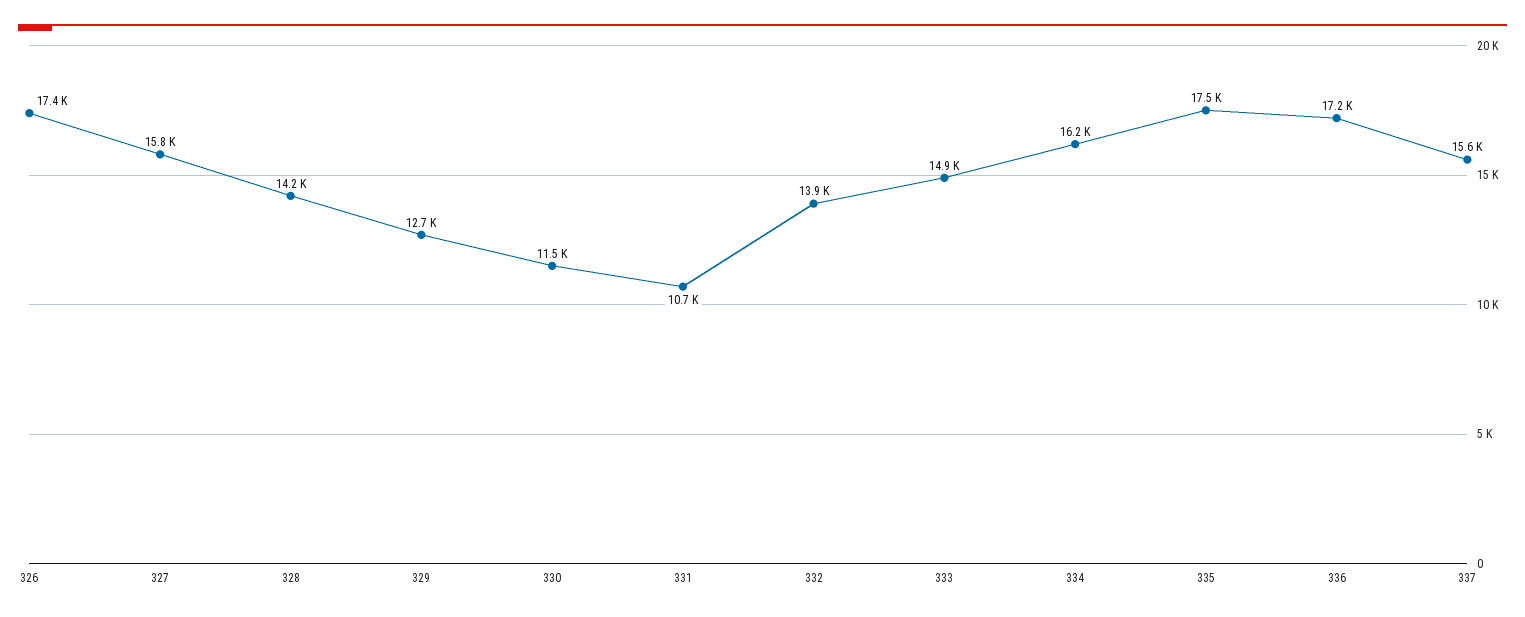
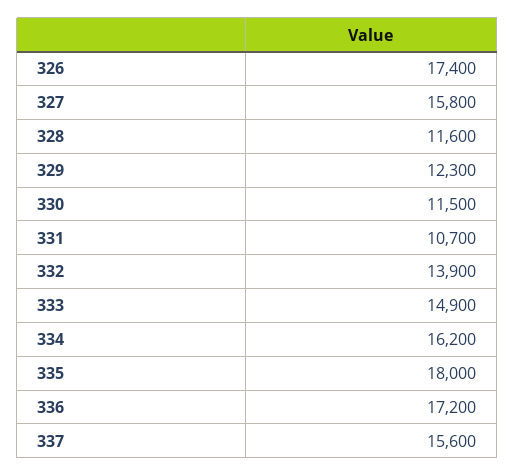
  {
    "326": 17400,
    "327": 15800,
-   "328": 14200,
+   "328": 11600,
-   "329": 12700,
+   "329": 12300,
    "330": 11500,
    "331": 10700,
    "332": 13900,
    "333": 14900,
    "334": 16200,
-   "335": 17500,
+   "335": 18000,
    "336": 17200,
    "337": 15600
  }

